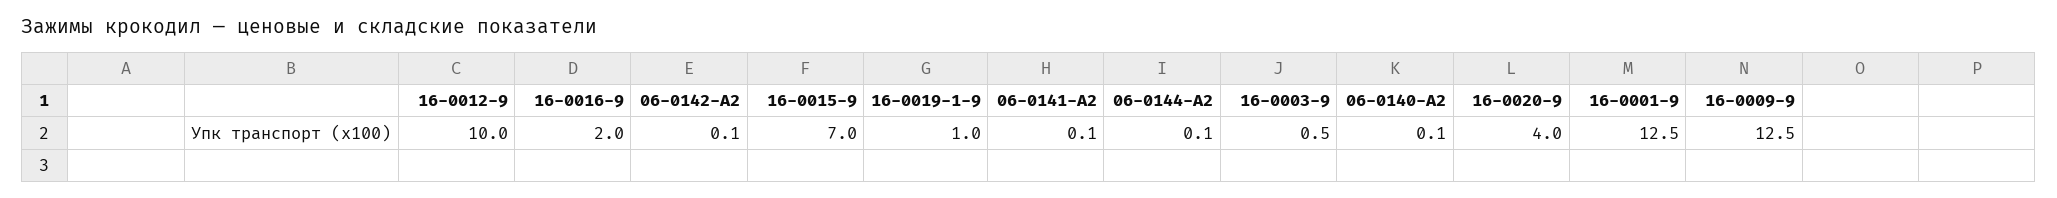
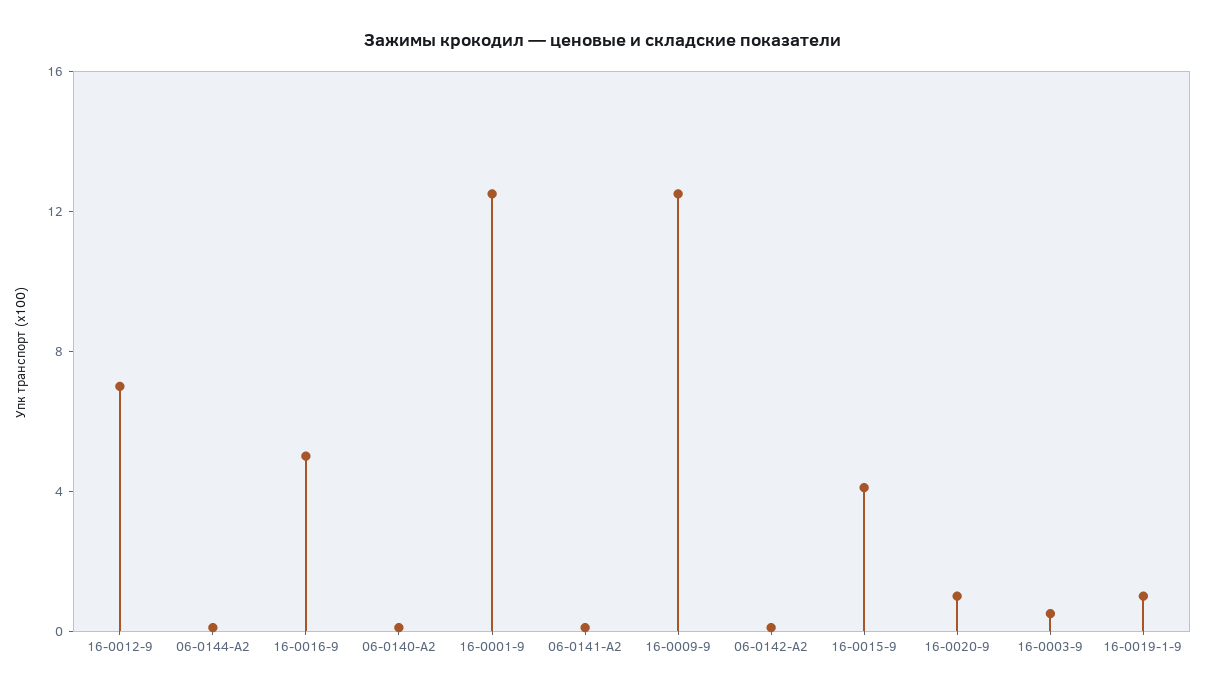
  {
-   "16-0012-9": 10,
+   "16-0012-9": 7,
-   "16-0016-9": 2,
+   "16-0016-9": 5,
    "06-0142-A2": 0.1,
-   "16-0015-9": 7,
+   "16-0015-9": 4,
    "16-0019-1-9": 1,
    "06-0141-A2": 0.1,
    "06-0144-A2": 0.1,
    "16-0003-9": 0.5,
    "06-0140-A2": 0.1,
-   "16-0020-9": 4,
+   "16-0020-9": 1,
    "16-0001-9": 12.5,
    "16-0009-9": 12.5
  }

